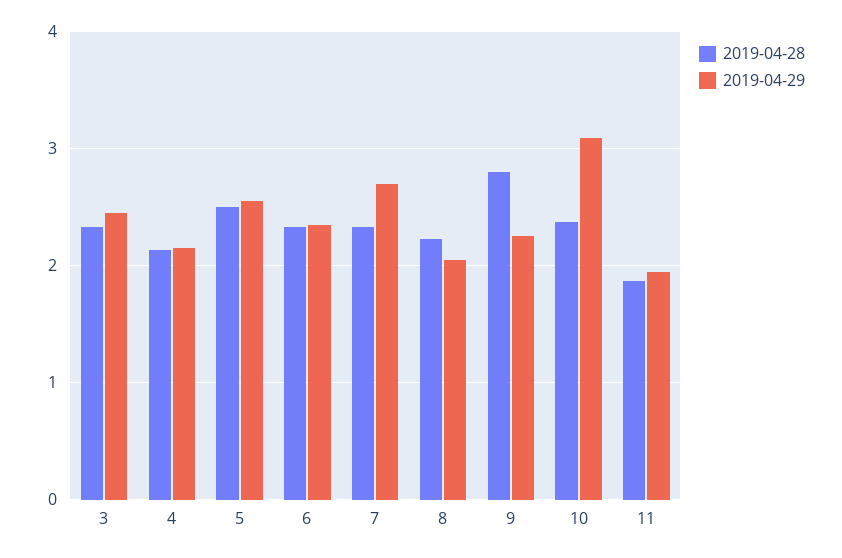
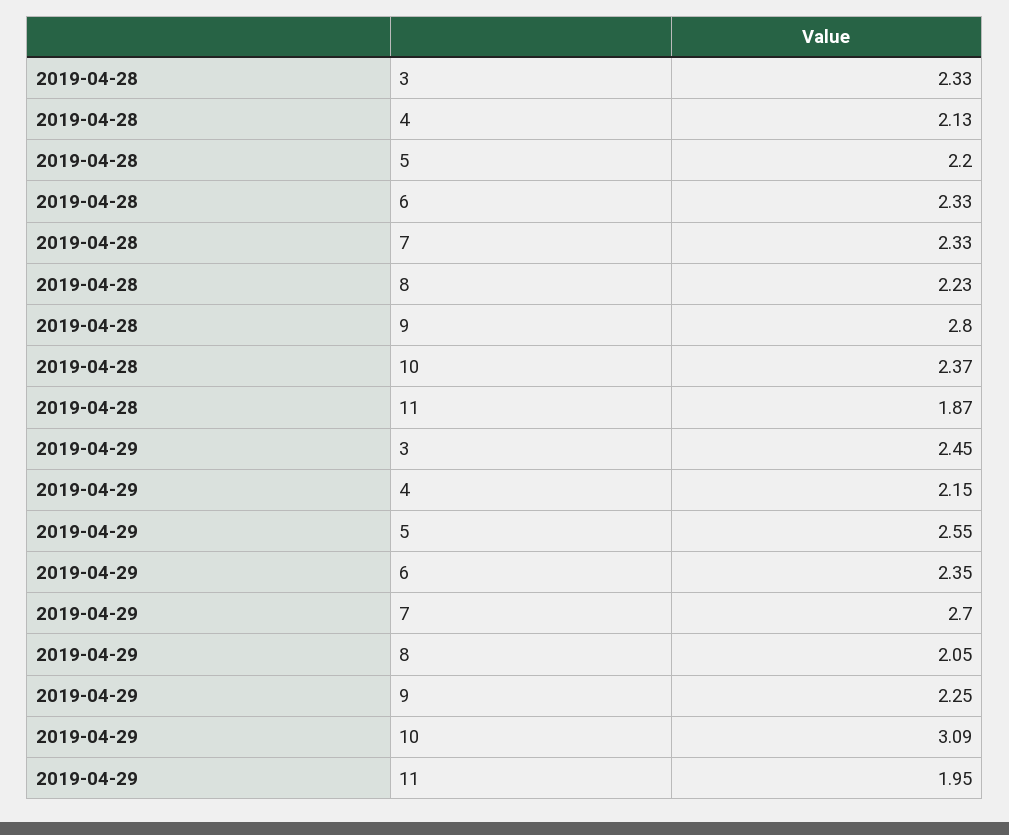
  {
    "2019-04-28": {
      "3": 2.33,
      "4": 2.13,
-     "5": 2.5,
+     "5": 2.2,
      "6": 2.33,
      "7": 2.33,
      "8": 2.23,
      "9": 2.8,
      "10": 2.37,
      "11": 1.87
    },
    "2019-04-29": {
      "3": 2.45,
      "4": 2.15,
      "5": 2.55,
      "6": 2.35,
      "7": 2.7,
      "8": 2.05,
      "9": 2.25,
      "10": 3.09,
      "11": 1.95
    }
  }

